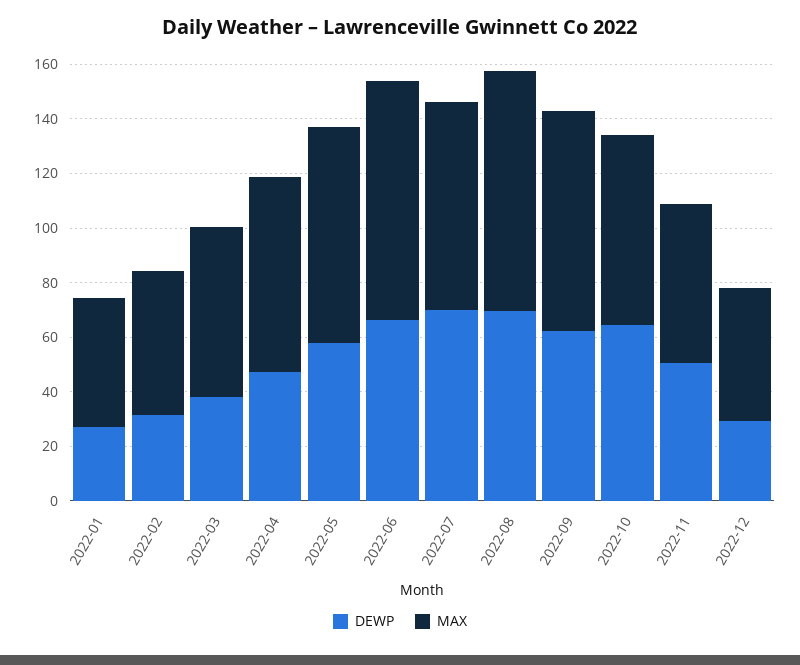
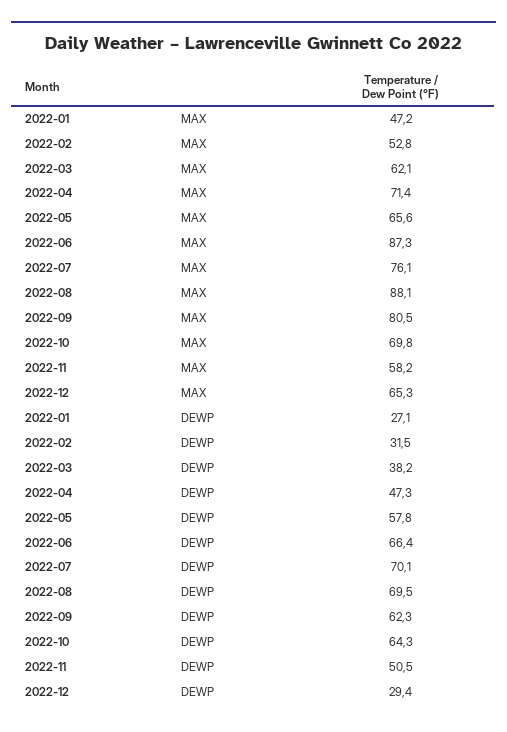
  {
    "DEWP": {
      "2022-01": 27.1,
      "2022-02": 31.5,
      "2022-03": 38.2,
      "2022-04": 47.3,
      "2022-05": 57.8,
      "2022-06": 66.4,
      "2022-07": 70.1,
      "2022-08": 69.5,
      "2022-09": 62.3,
      "2022-10": 64.3,
      "2022-11": 50.5,
      "2022-12": 29.4
    },
    "MAX": {
      "2022-01": 47.2,
      "2022-02": 52.8,
      "2022-03": 62.1,
      "2022-04": 71.4,
-     "2022-05": 80,
+     "2022-05": 65.6,
      "2022-06": 87.3,
      "2022-07": 76.1,
      "2022-08": 88.1,
      "2022-09": 80.5,
      "2022-10": 69.8,
      "2022-11": 58.2,
-     "2022-12": 50
+     "2022-12": 65.3
    }
  }

